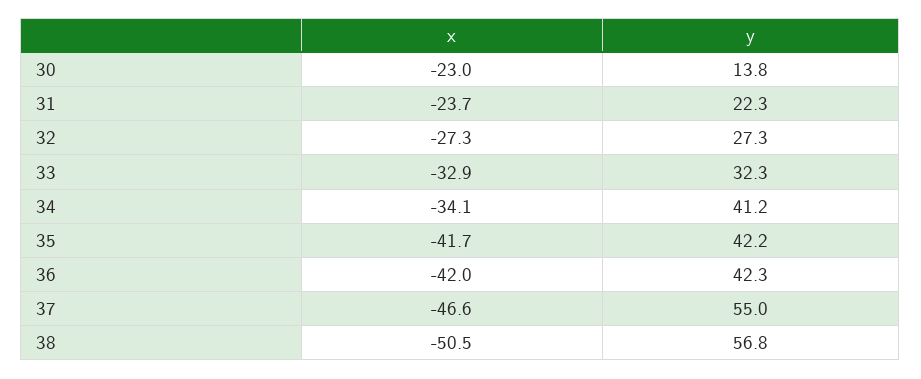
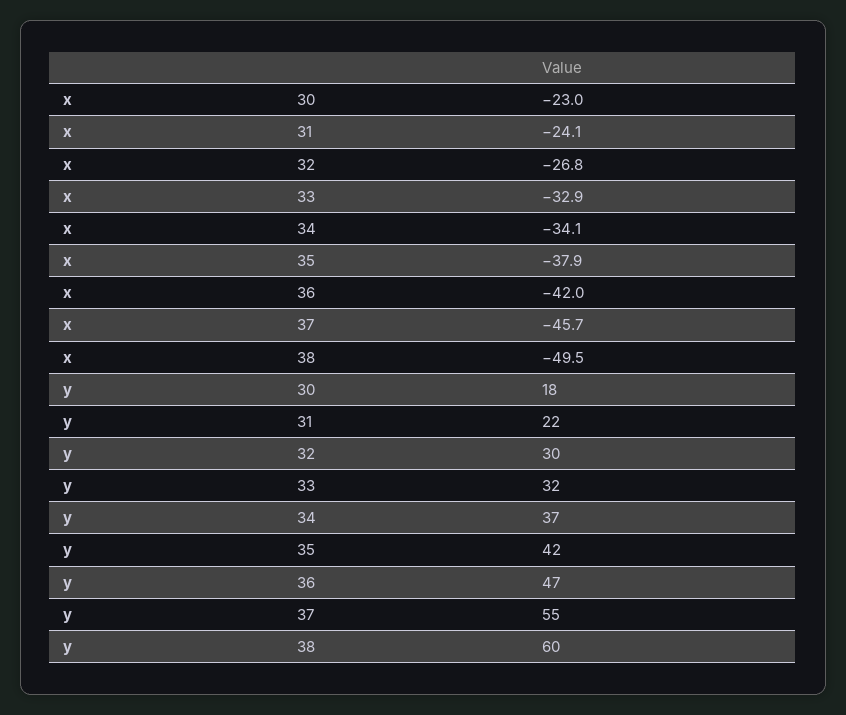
  {
    "x": {
      "30": -23,
-     "31": -23.7,
+     "31": -24.1,
-     "32": -27.3,
+     "32": -26.8,
      "33": -32.9,
      "34": -34.1,
-     "35": -41.7,
+     "35": -37.9,
      "36": -42,
-     "37": -46.6,
+     "37": -45.7,
-     "38": -50.5
+     "38": -49.5
    },
    "y": {
-     "30": 13.8,
+     "30": 18,
      "31": 22.3,
-     "32": 27.3,
+     "32": 30,
      "33": 32.3,
-     "34": 41.2,
+     "34": 37,
      "35": 42.2,
-     "36": 42.3,
+     "36": 47,
      "37": 55,
-     "38": 56.8
+     "38": 60
    }
  }

